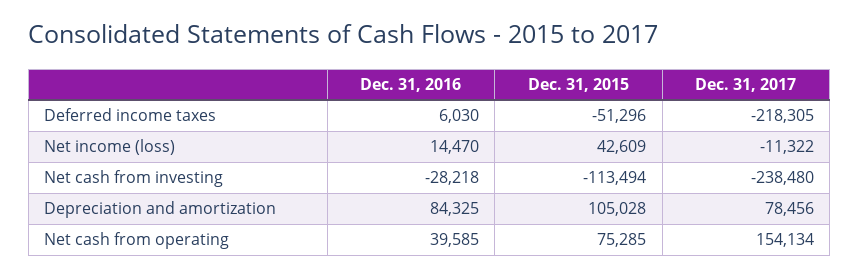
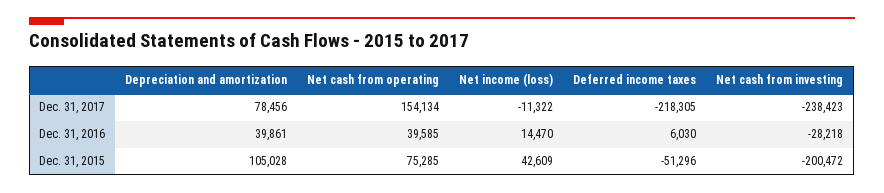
  {
    "Dec. 31, 2016": {
      "Deferred income taxes": 6030,
      "Net income (loss)": 14470,
      "Net cash from investing": -28218,
-     "Depreciation and amortization": 84325,
+     "Depreciation and amortization": 39861,
      "Net cash from operating": 39585
    },
    "Dec. 31, 2015": {
      "Deferred income taxes": -51296,
      "Net income (loss)": 42609,
-     "Net cash from investing": -113494,
+     "Net cash from investing": -200472,
      "Depreciation and amortization": 105028,
      "Net cash from operating": 75285
    },
    "Dec. 31, 2017": {
      "Deferred income taxes": -218305,
      "Net income (loss)": -11322,
-     "Net cash from investing": -238480,
+     "Net cash from investing": -238423,
      "Depreciation and amortization": 78456,
      "Net cash from operating": 154134
    }
  }

